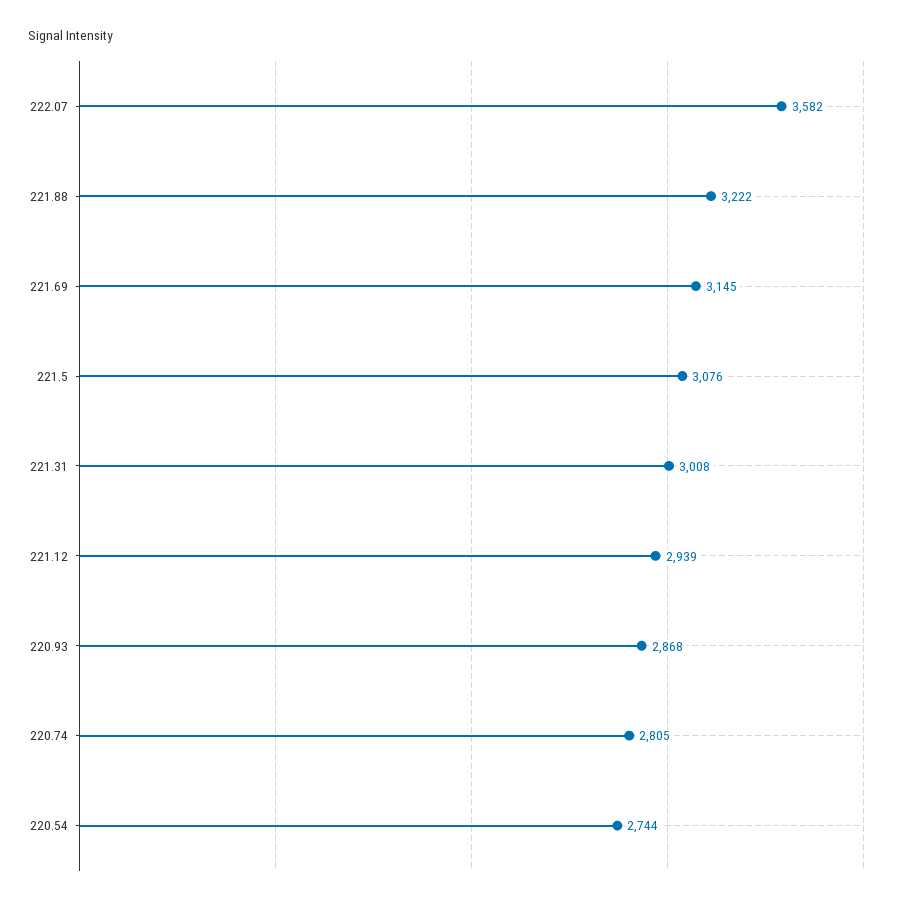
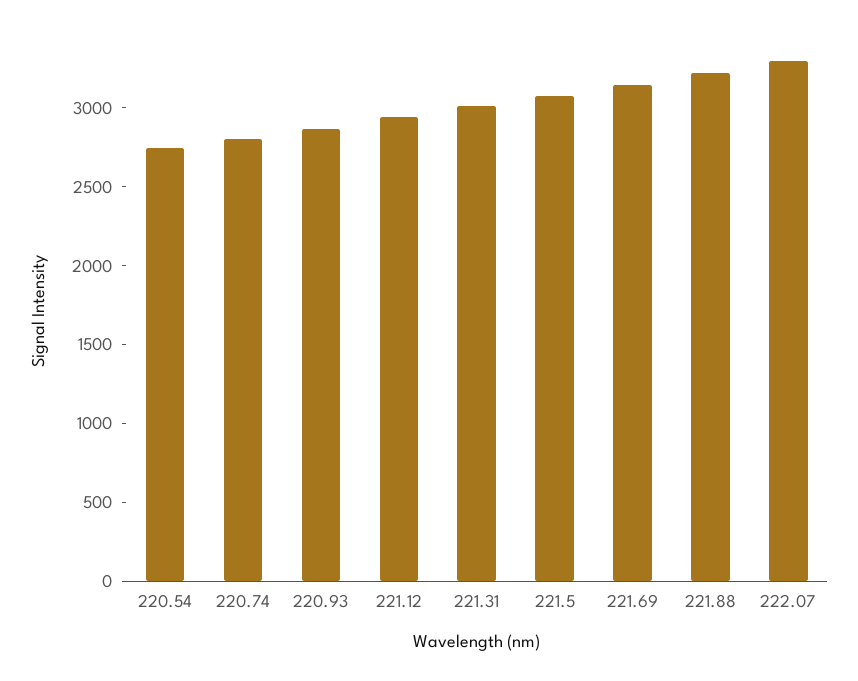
  {
-   "222.07": 3582,
+   "222.07": 3300,
    "221.88": 3222,
    "221.69": 3145,
    "221.5": 3076,
    "221.31": 3008,
    "221.12": 2939,
    "220.93": 2868,
    "220.74": 2805,
    "220.54": 2744
  }

